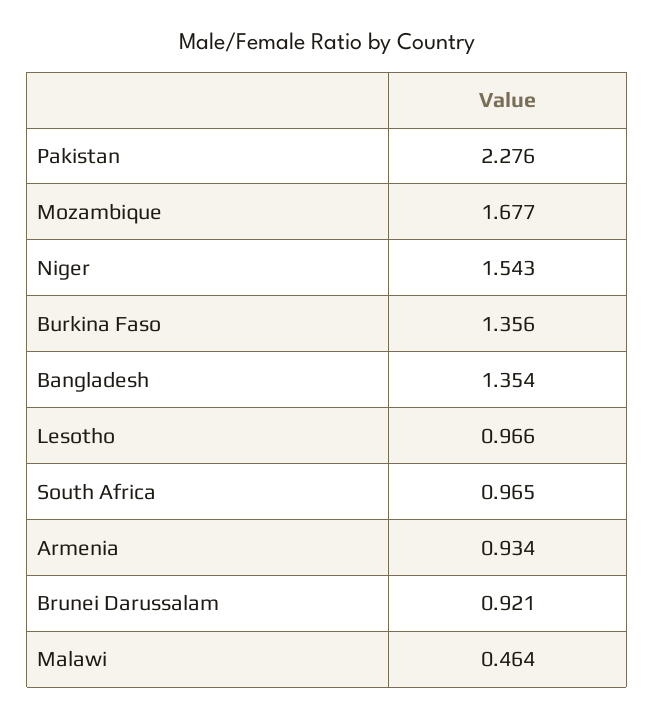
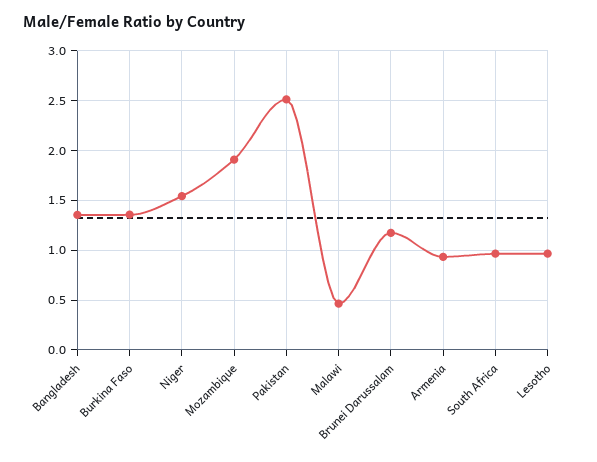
  {
-   "Pakistan": 2.276,
+   "Pakistan": 2.5,
-   "Mozambique": 1.677,
+   "Mozambique": 1.9,
    "Niger": 1.543,
    "Burkina Faso": 1.356,
    "Bangladesh": 1.354,
    "Lesotho": 0.966,
    "South Africa": 0.965,
    "Armenia": 0.934,
-   "Brunei Darussalam": 0.921,
+   "Brunei Darussalam": 1.2,
    "Malawi": 0.464
  }

